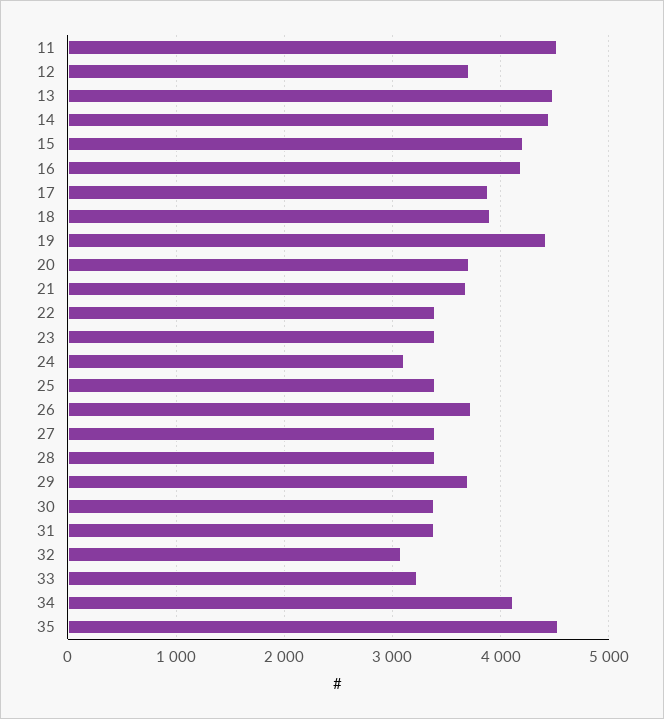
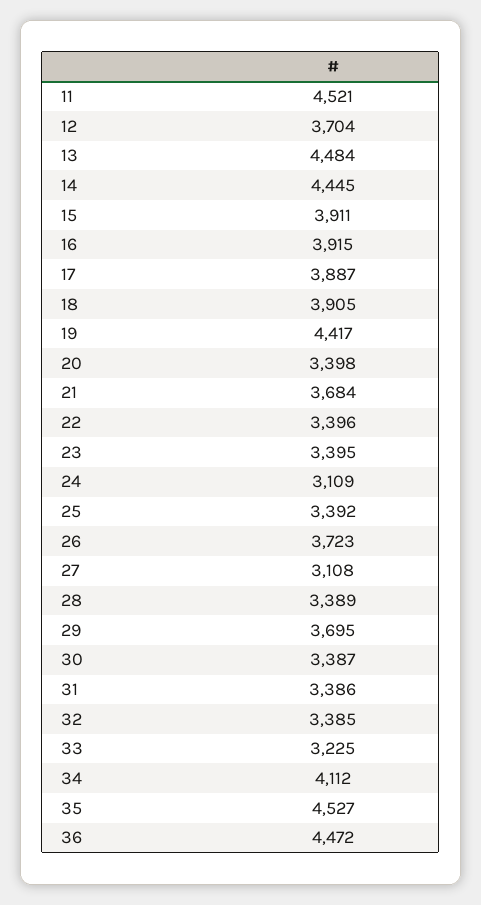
  {
    "11": 4521,
    "12": 3704,
    "13": 4484,
    "14": 4445,
-   "15": 4200,
+   "15": 3911,
-   "16": 4200,
+   "16": 3915,
    "17": 3887,
    "18": 3905,
    "19": 4417,
-   "20": 3700,
+   "20": 3398,
    "21": 3684,
    "22": 3396,
    "23": 3395,
    "24": 3109,
    "25": 3392,
    "26": 3723,
-   "27": 3400,
+   "27": 3108,
    "28": 3389,
    "29": 3695,
    "30": 3387,
    "31": 3386,
-   "32": 3100,
+   "32": 3385,
    "33": 3225,
    "34": 4112,
-   "35": 4527
+   "35": 4527,
+   "36": 4472
  }

